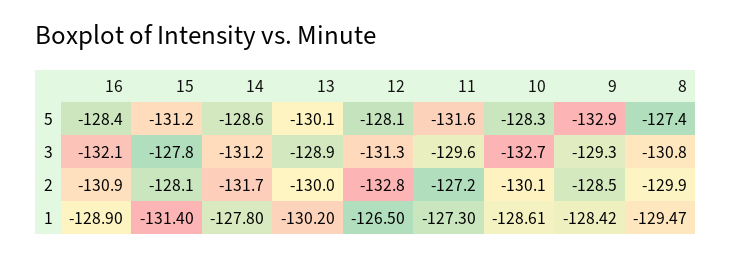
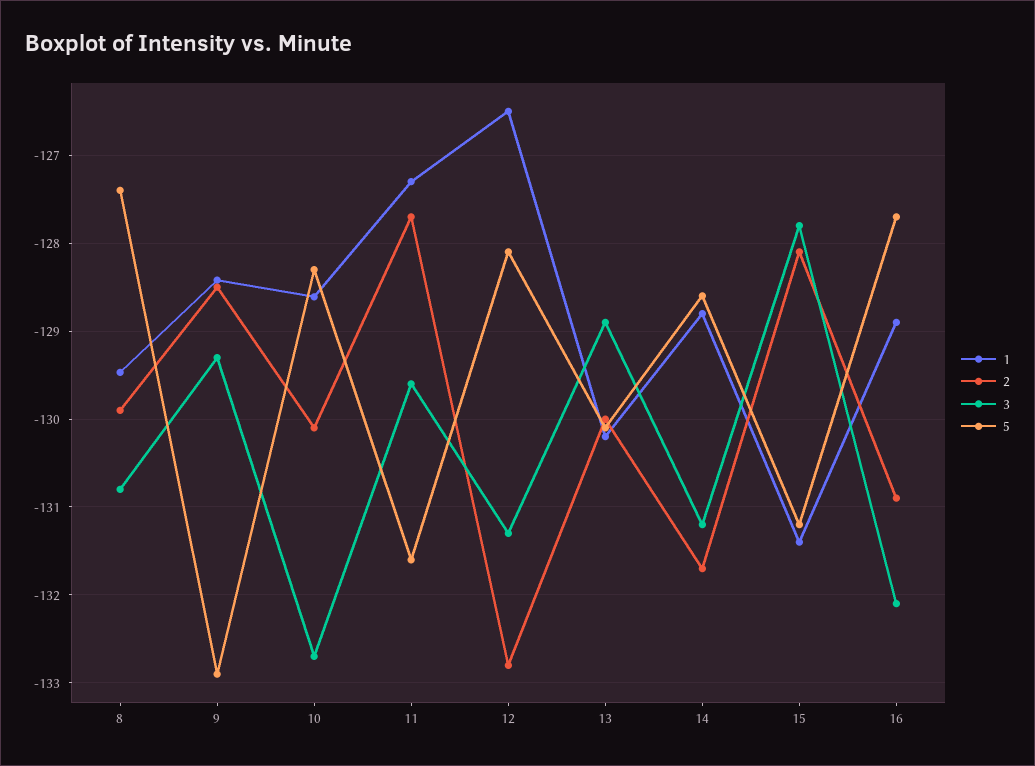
  {
    "5": {
-     "16": -128.4,
+     "16": -127.7,
      "15": -131.2,
      "14": -128.6,
      "13": -130.1,
      "12": -128.1,
      "11": -131.6,
      "10": -128.3,
      "9": -132.9,
      "8": -127.4
    },
    "3": {
      "16": -132.1,
      "15": -127.8,
      "14": -131.2,
      "13": -128.9,
      "12": -131.3,
      "11": -129.6,
      "10": -132.7,
      "9": -129.3,
      "8": -130.8
    },
    "2": {
      "16": -130.9,
      "15": -128.1,
      "14": -131.7,
      "13": -130,
      "12": -132.8,
-     "11": -127.2,
+     "11": -127.7,
      "10": -130.1,
      "9": -128.5,
      "8": -129.9
    },
    "1": {
      "16": -128.9,
      "15": -131.4,
-     "14": -127.8,
+     "14": -128.8,
      "13": -130.2,
      "12": -126.5,
      "11": -127.3,
      "10": -128.61,
      "9": -128.42,
      "8": -129.47
    }
  }

